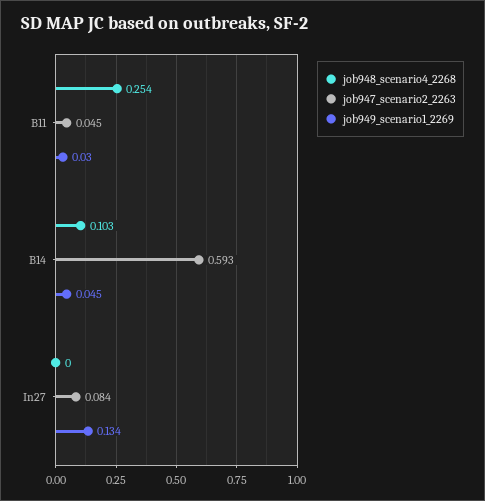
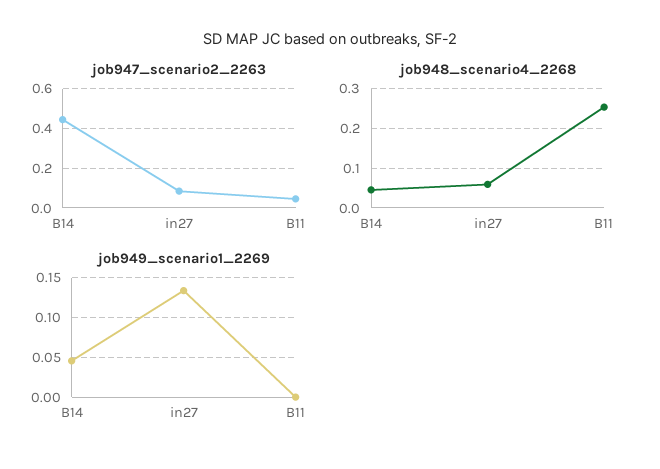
  {
    "job948_scenario4_2268": {
      "B11": 0.254,
-     "B14": 0.103,
+     "B14": 0.04,
-     "In27": 0
+     "In27": 0.06
    },
    "job947_scenario2_2263": {
      "B11": 0.045,
-     "B14": 0.593,
+     "B14": 0.45,
      "In27": 0.084
    },
    "job949_scenario1_2269": {
-     "B11": 0.03,
+     "B11": 0,
      "B14": 0.045,
      "In27": 0.134
    }
  }

